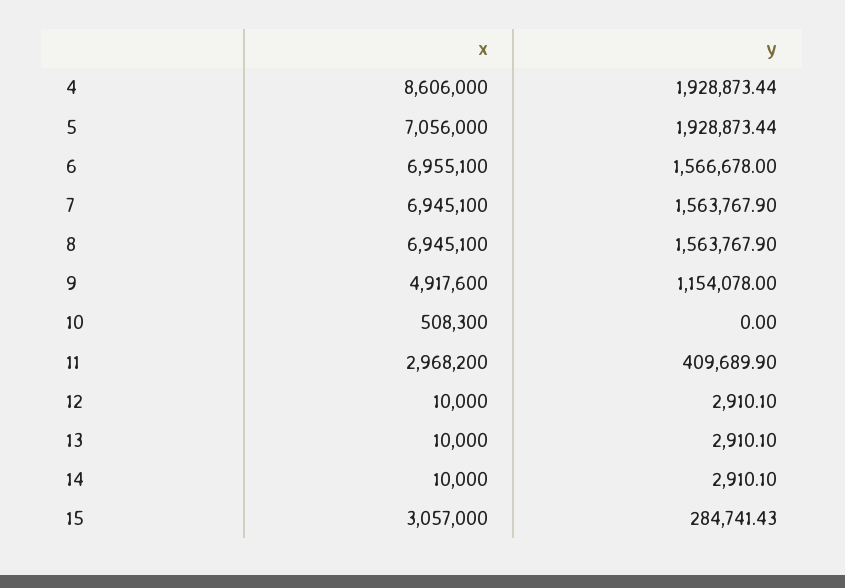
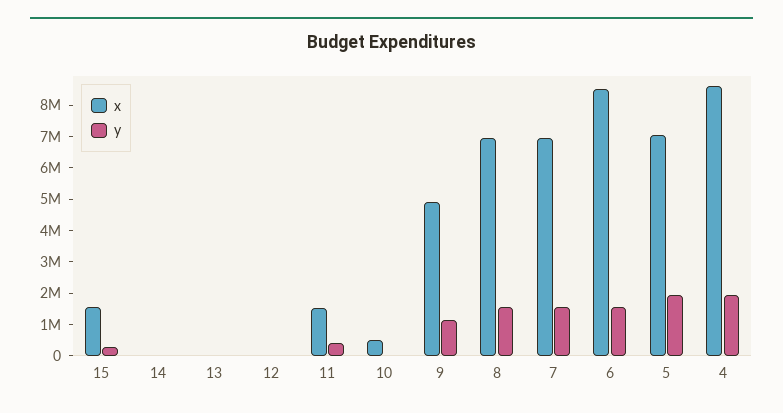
  {
    "x": {
      "4": 8606000,
      "5": 7056000,
-     "6": 6955100,
+     "6": 8500000,
      "7": 6945100,
      "8": 6945100,
      "9": 4917600,
      "10": 508300,
-     "11": 2968200,
+     "11": 1500000,
      "12": 10000,
      "13": 10000,
      "14": 10000,
-     "15": 3057000
+     "15": 1500000
    },
    "y": {
      "4": 1928873.44,
      "5": 1928873.44,
      "6": 1566678,
      "7": 1563767.9,
      "8": 1563767.9,
      "9": 1154078,
      "10": 0,
      "11": 409689.9,
      "12": 2910.1,
      "13": 2910.1,
      "14": 2910.1,
      "15": 284741.43
    }
  }

